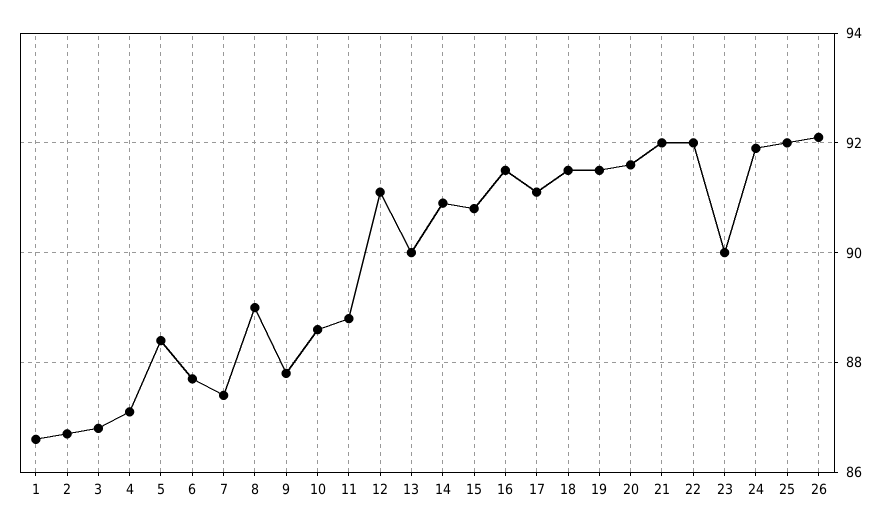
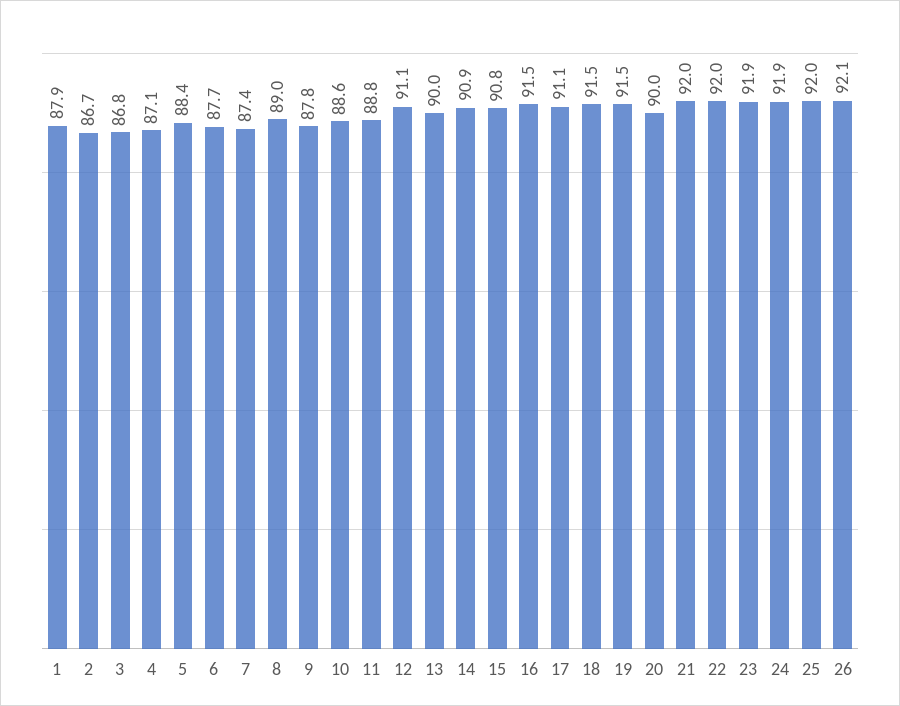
  {
-   "1": 86.5,
+   "1": 87.9,
    "2": 86.7,
    "3": 86.8,
    "4": 87.1,
    "5": 88.4,
    "6": 87.7,
    "7": 87.4,
    "8": 89,
    "9": 87.8,
    "10": 88.6,
    "11": 88.8,
    "12": 91.1,
    "13": 90,
    "14": 90.9,
    "15": 90.8,
    "16": 91.5,
    "17": 91.1,
    "18": 91.5,
    "19": 91.5,
-   "20": 91.5,
+   "20": 90,
    "21": 92,
    "22": 92,
-   "23": 90,
+   "23": 91.9,
    "24": 91.9,
    "25": 92,
    "26": 92.1
  }

